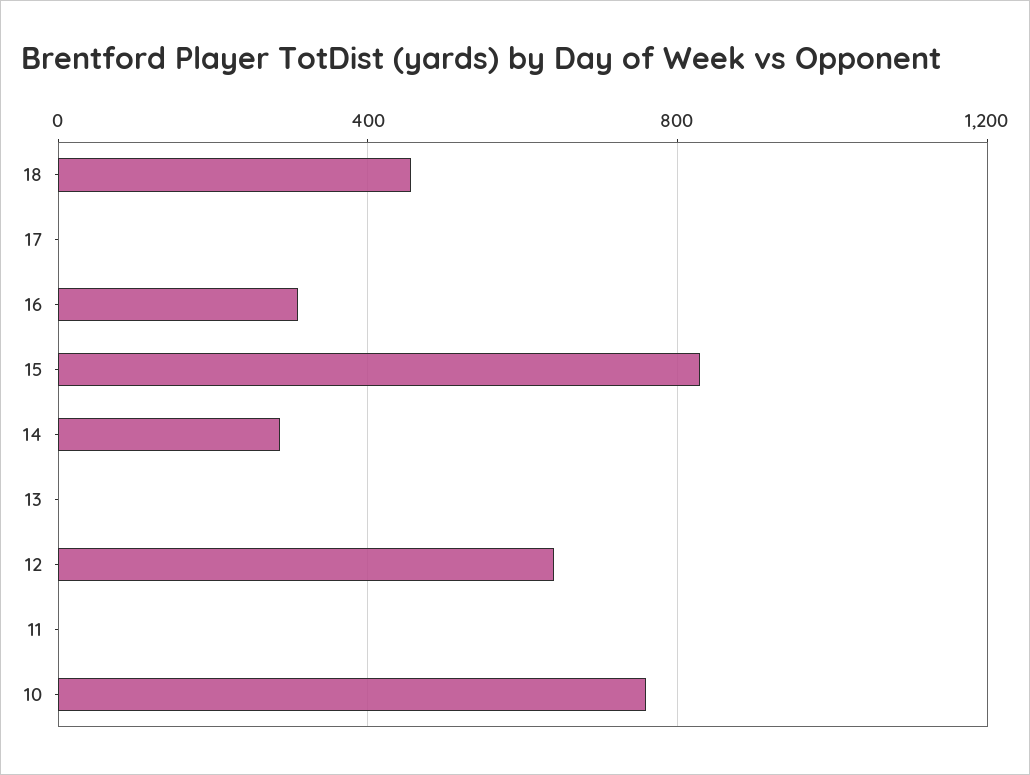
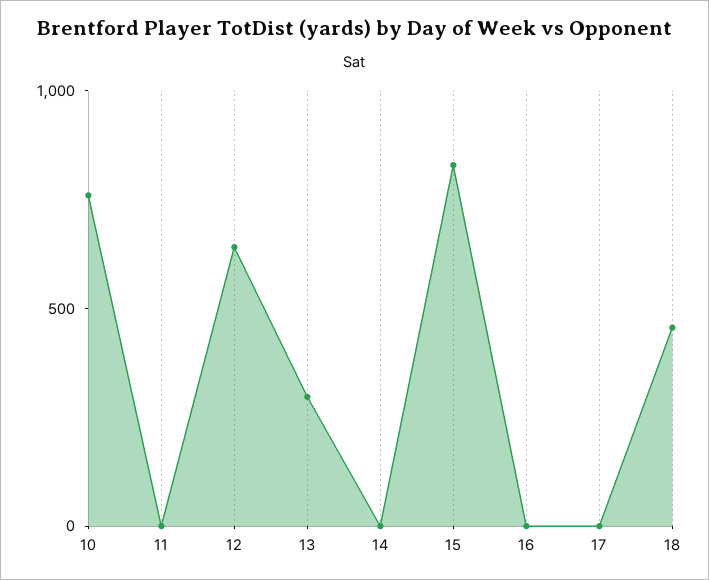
  {
    "18": 450,
    "17": 0,
-   "16": 300,
+   "16": 0,
    "15": 850,
-   "14": 300,
+   "14": 0,
-   "13": 0,
+   "13": 300,
    "12": 650,
    "11": 0,
    "10": 750
  }

